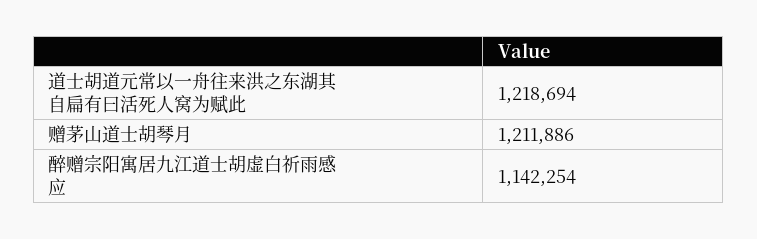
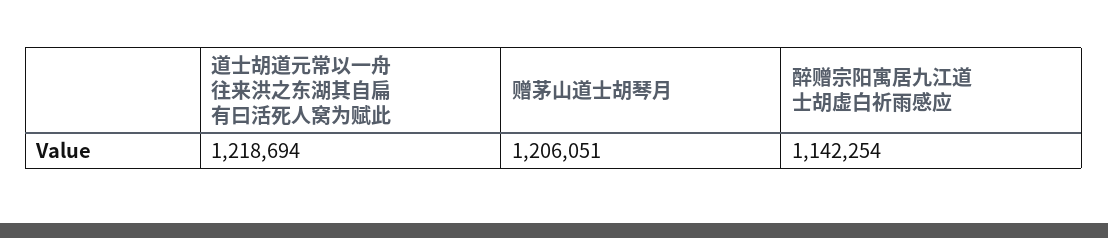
  {
    "道士胡道元常以一舟往来洪之东湖其自扁有曰活死人窝为赋此": 1218694,
-   "赠茅山道士胡琴月": 1211886,
+   "赠茅山道士胡琴月": 1206051,
    "醉赠宗阳寓居九江道士胡虚白祈雨感应": 1142254
  }

